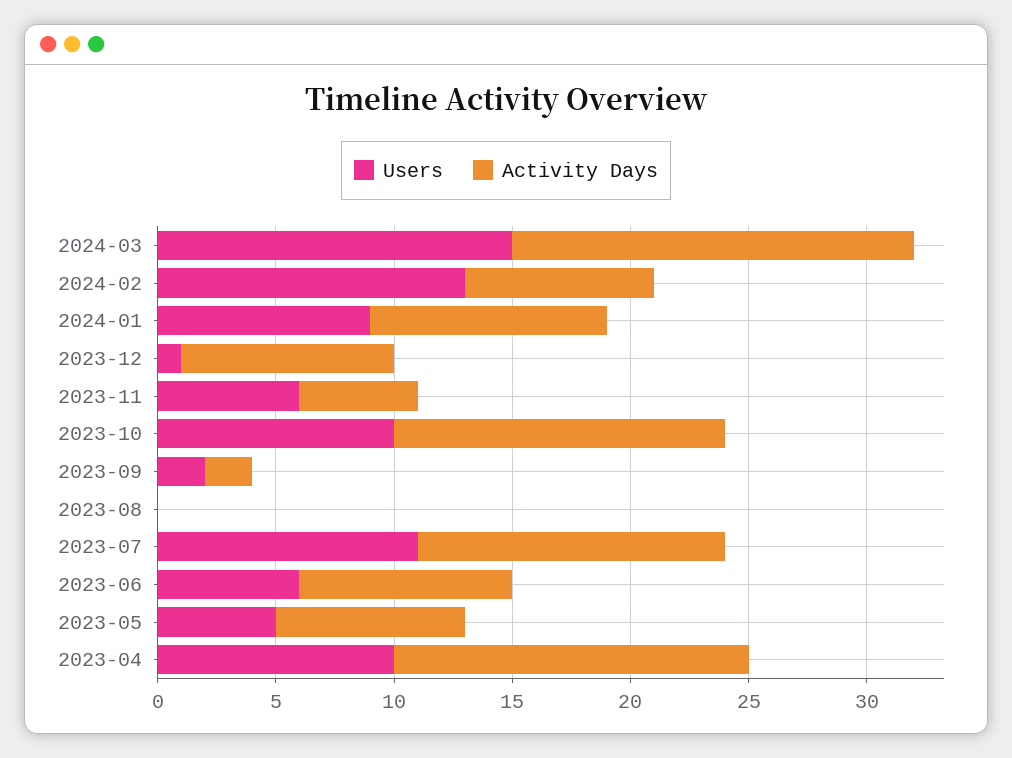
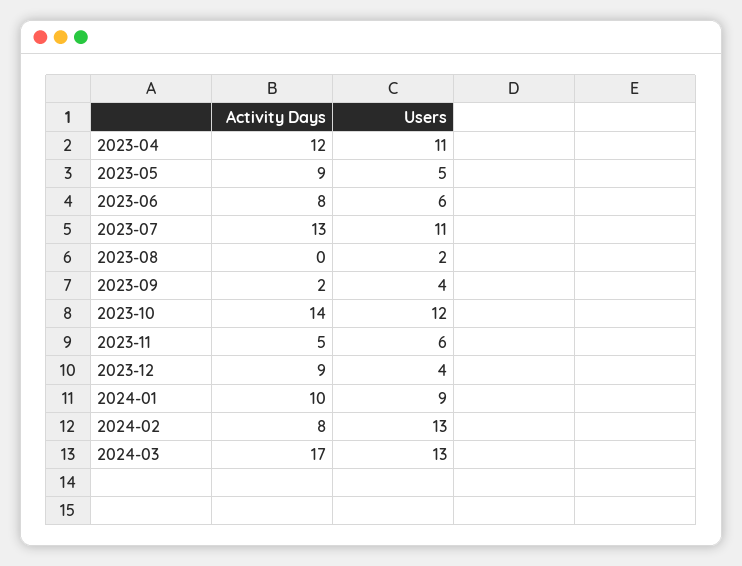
  {
    "Users": {
-     "2024-03": 15,
+     "2024-03": 13,
      "2024-02": 13,
      "2024-01": 9,
-     "2023-12": 1,
+     "2023-12": 4,
      "2023-11": 6,
-     "2023-10": 10,
+     "2023-10": 12,
-     "2023-09": 2,
+     "2023-09": 4,
-     "2023-08": 0,
+     "2023-08": 2,
      "2023-07": 11,
      "2023-06": 6,
      "2023-05": 5,
-     "2023-04": 10
+     "2023-04": 11
    },
    "Activity Days": {
      "2024-03": 17,
      "2024-02": 8,
      "2024-01": 10,
      "2023-12": 9,
      "2023-11": 5,
      "2023-10": 14,
      "2023-09": 2,
      "2023-08": 0,
      "2023-07": 13,
-     "2023-06": 9,
+     "2023-06": 8,
-     "2023-05": 8,
+     "2023-05": 9,
-     "2023-04": 15
+     "2023-04": 12
    }
  }

